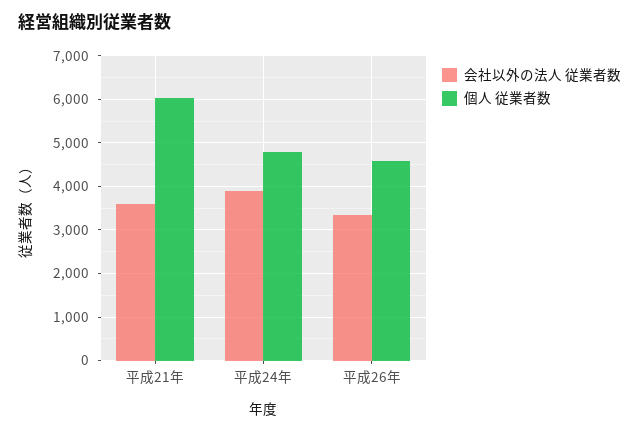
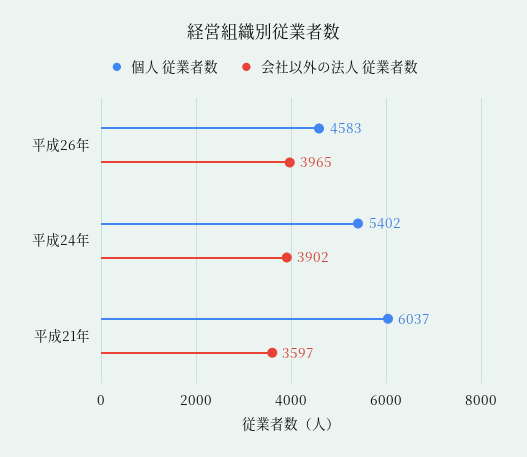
  {
    "会社以外の法人 従業者数": {
      "平成21年": 3597,
      "平成24年": 3902,
-     "平成26年": 3400
+     "平成26年": 3965
    },
    "個人 従業者数": {
      "平成21年": 6037,
-     "平成24年": 4800,
+     "平成24年": 5402,
      "平成26年": 4583
    }
  }

